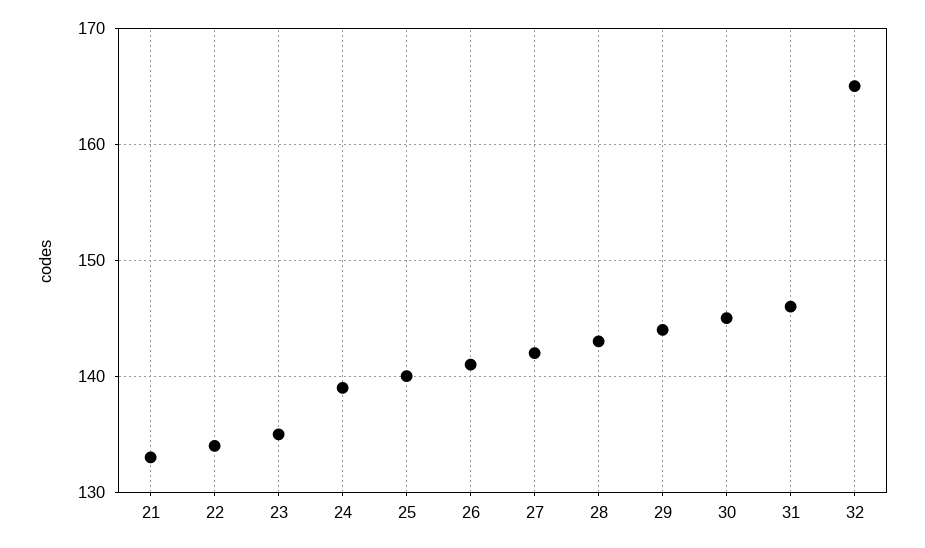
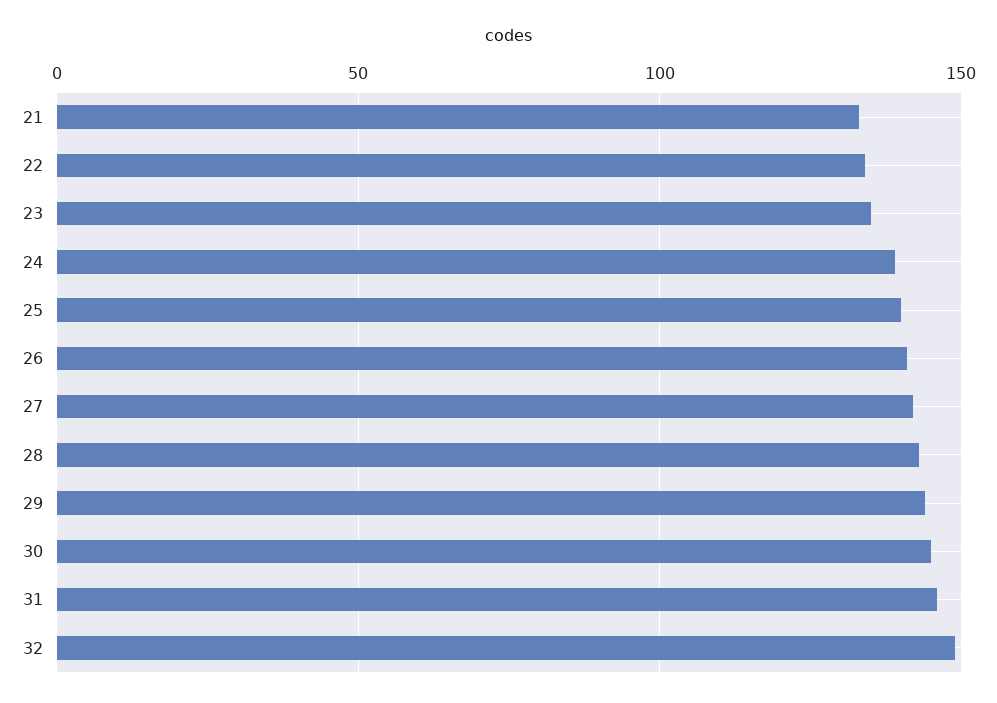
  {
    "21": 133,
    "22": 134,
    "23": 135,
    "24": 139,
    "25": 140,
    "26": 141,
    "27": 142,
    "28": 143,
    "29": 144,
    "30": 145,
    "31": 146,
-   "32": 165
+   "32": 150
  }

